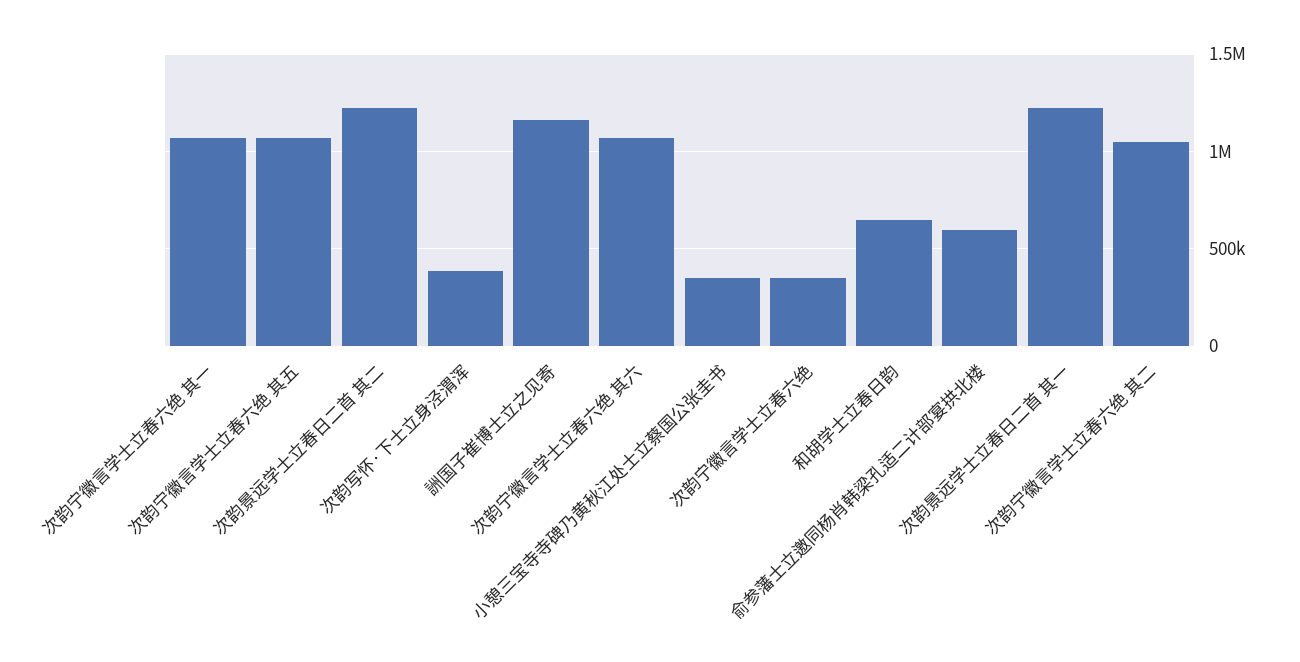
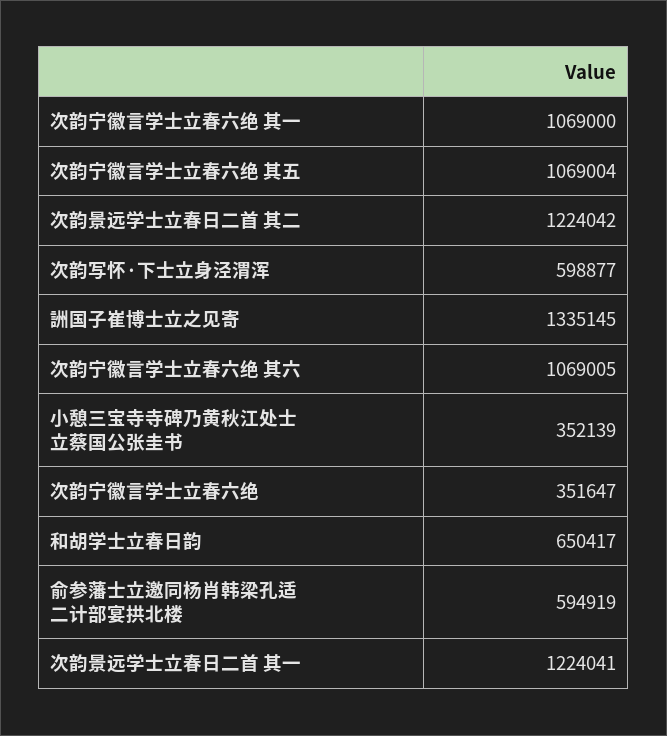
  {
    "次韵宁徽言学士立春六绝 其一": 1069000,
    "次韵宁徽言学士立春六绝 其五": 1069004,
    "次韵景远学士立春日二首 其二": 1224042,
-   "次韵写怀·下士立身泾渭浑": 400000,
+   "次韵写怀·下士立身泾渭浑": 598877,
-   "詶国子崔博士立之见寄": 1150000,
+   "詶国子崔博士立之见寄": 1335145,
    "次韵宁徽言学士立春六绝 其六": 1069005,
    "小憩三宝寺寺碑乃黄秋江处士立蔡国公张圭书": 352139,
    "次韵宁徽言学士立春六绝": 351647,
    "和胡学士立春日韵": 650417,
    "俞参藩士立邀同杨肖韩梁孔适二计部宴拱北楼": 594919,
-   "次韵景远学士立春日二首 其一": 1224041,
+   "次韵景远学士立春日二首 其一": 1224041
-   "次韵宁徽言学士立春六绝 其二": 1050000
  }

